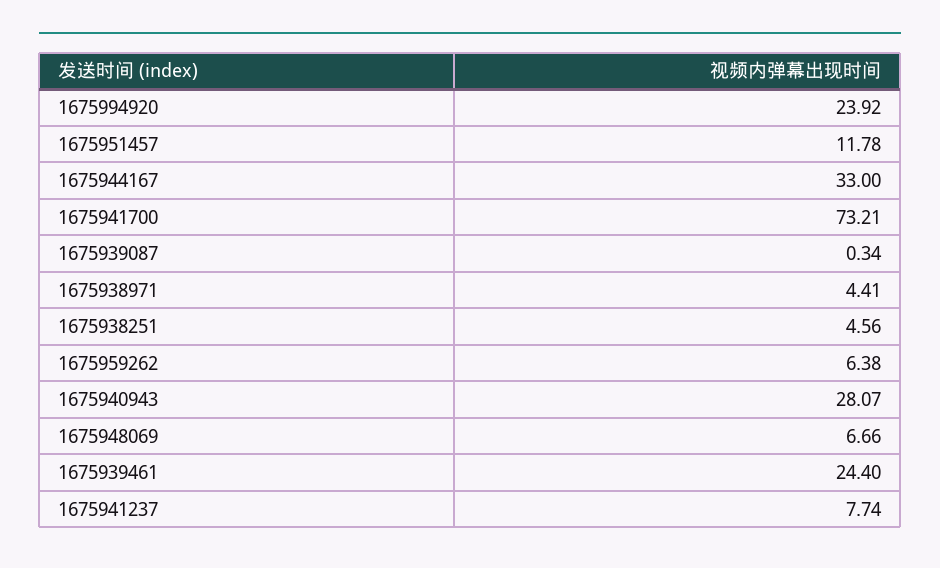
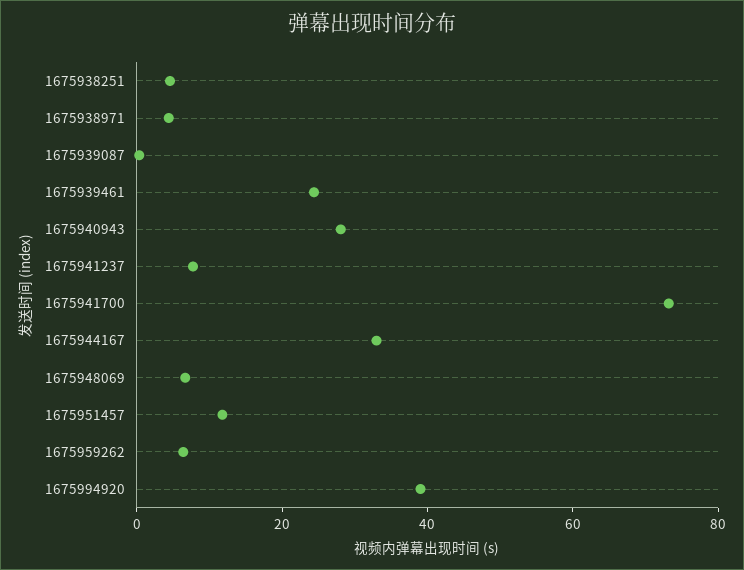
  {
-   "1675994920": 23.92,
+   "1675994920": 40,
    "1675951457": 11.78,
    "1675944167": 33,
    "1675941700": 73.21,
    "1675939087": 0.34,
    "1675938971": 4.41,
    "1675938251": 4.56,
    "1675959262": 6.38,
    "1675940943": 28.07,
    "1675948069": 6.66,
    "1675939461": 24.4,
    "1675941237": 7.74
  }

